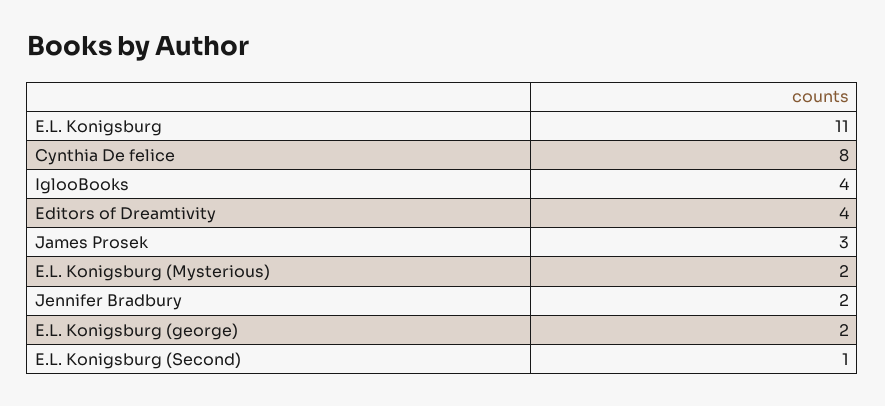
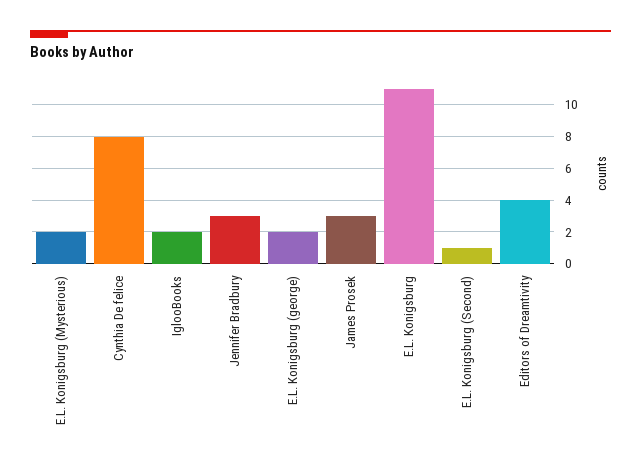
  {
    "E.L. Konigsburg": 11,
    "Cynthia De felice": 8,
-   "IglooBooks": 4,
+   "IglooBooks": 2,
    "Editors of Dreamtivity": 4,
    "James Prosek": 3,
    "E.L. Konigsburg (Mysterious)": 2,
-   "Jennifer Bradbury": 2,
+   "Jennifer Bradbury": 3,
    "E.L. Konigsburg (george)": 2,
    "E.L. Konigsburg (Second)": 1
  }

